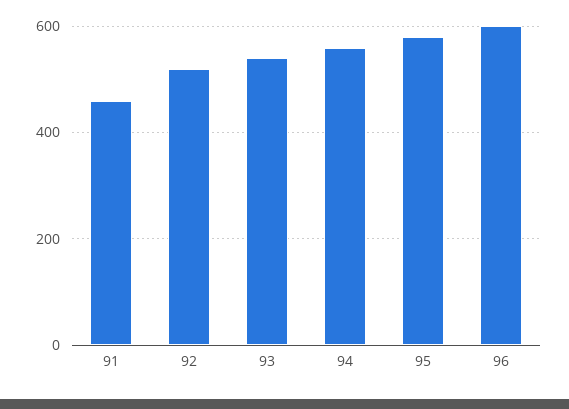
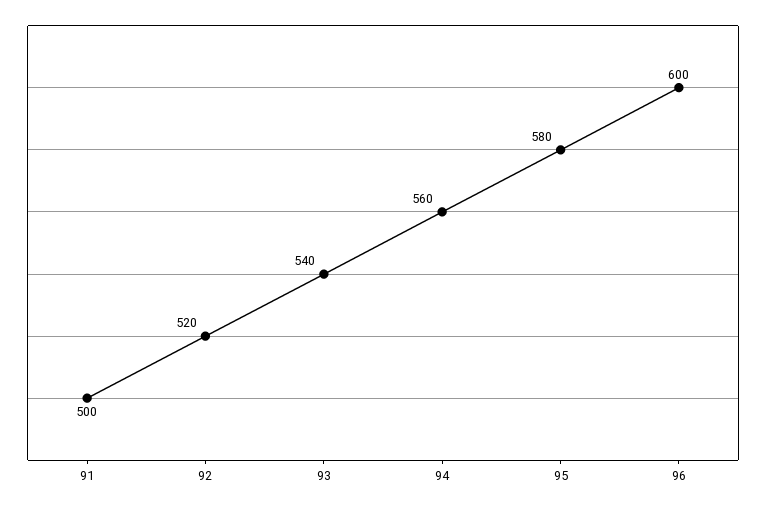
  {
-   "91": 460,
+   "91": 500,
    "92": 520,
    "93": 540,
    "94": 560,
    "95": 580,
    "96": 600
  }

